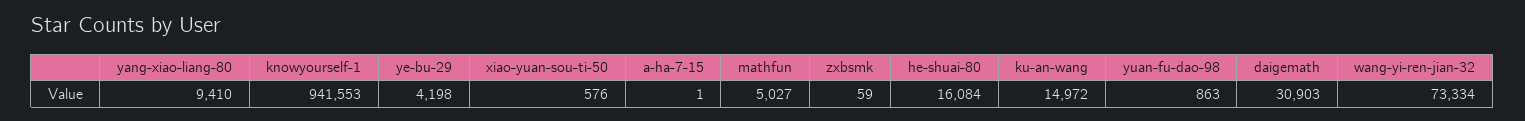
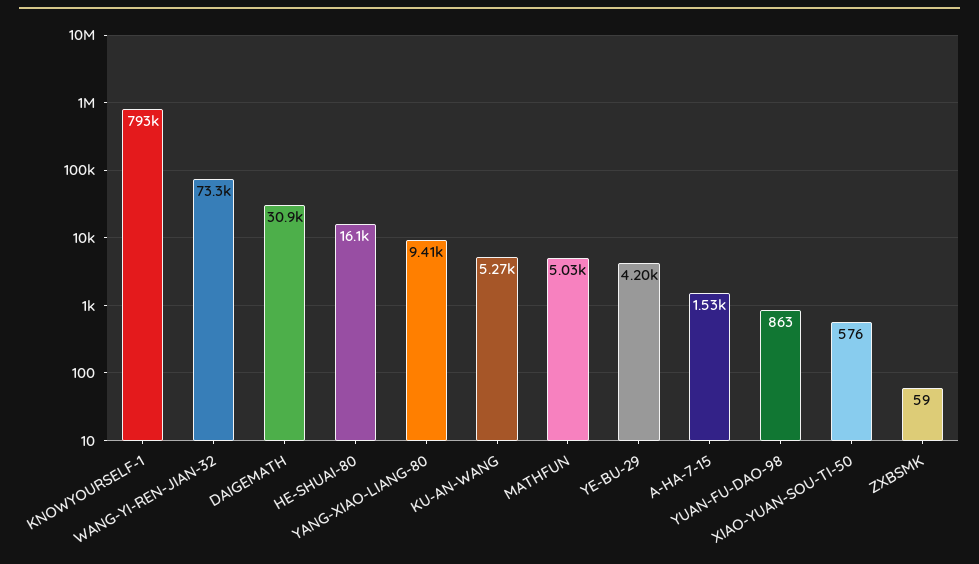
  {
    "yang-xiao-liang-80": 9410,
-   "knowyourself-1": 941553,
+   "knowyourself-1": 793000,
    "ye-bu-29": 4198,
    "xiao-yuan-sou-ti-50": 576,
-   "a-ha-7-15": 1,
+   "a-ha-7-15": 1530,
    "mathfun": 5027,
    "zxbsmk": 59,
    "he-shuai-80": 16084,
-   "ku-an-wang": 14972,
+   "ku-an-wang": 5270,
    "yuan-fu-dao-98": 863,
    "daigemath": 30903,
    "wang-yi-ren-jian-32": 73334
  }

